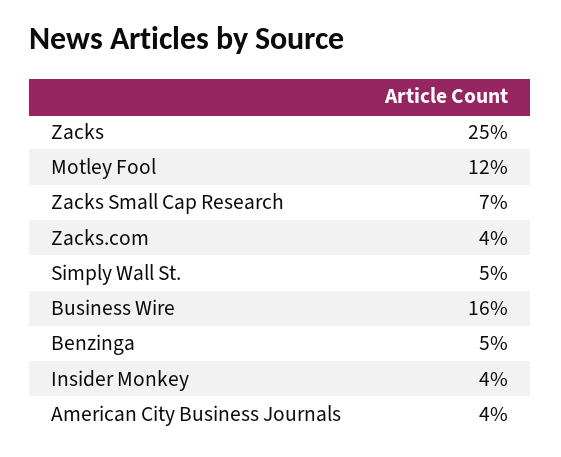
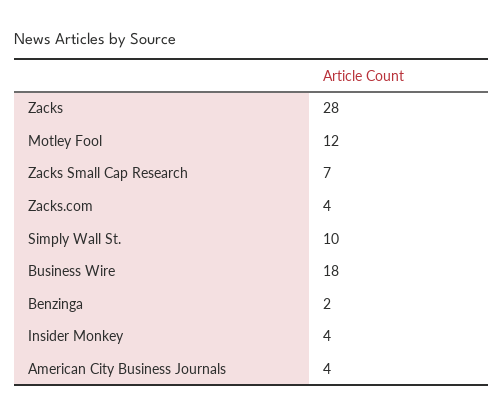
  {
-   "Zacks": 25,
+   "Zacks": 28,
    "Motley Fool": 12,
    "Zacks Small Cap Research": 7,
    "Zacks.com": 4,
-   "Simply Wall St.": 5,
+   "Simply Wall St.": 10,
-   "Business Wire": 16,
+   "Business Wire": 18,
-   "Benzinga": 5,
+   "Benzinga": 2,
    "Insider Monkey": 4,
    "American City Business Journals": 4
  }

